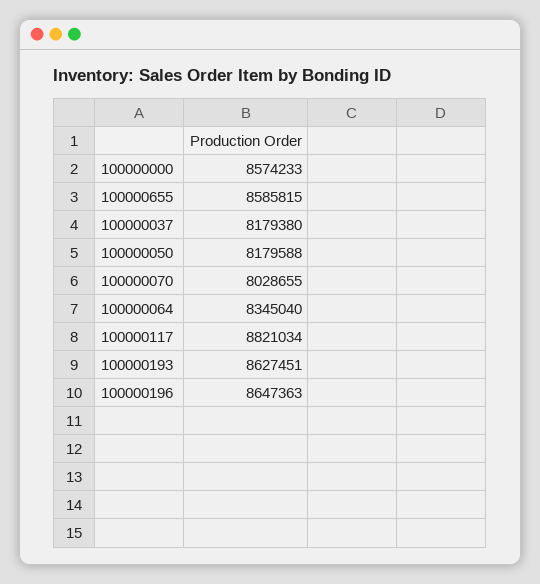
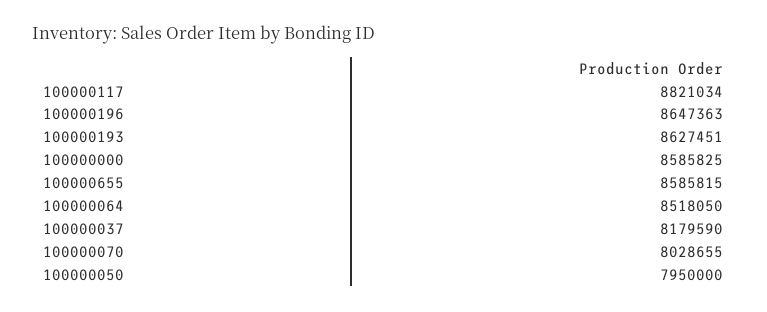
  {
-   "100000000": 8574233,
+   "100000000": 8585825,
    "100000655": 8585815,
-   "100000037": 8179380,
+   "100000037": 8179590,
-   "100000050": 8179588,
+   "100000050": 7950000,
    "100000070": 8028655,
-   "100000064": 8345040,
+   "100000064": 8518050,
    "100000117": 8821034,
    "100000193": 8627451,
    "100000196": 8647363
  }

